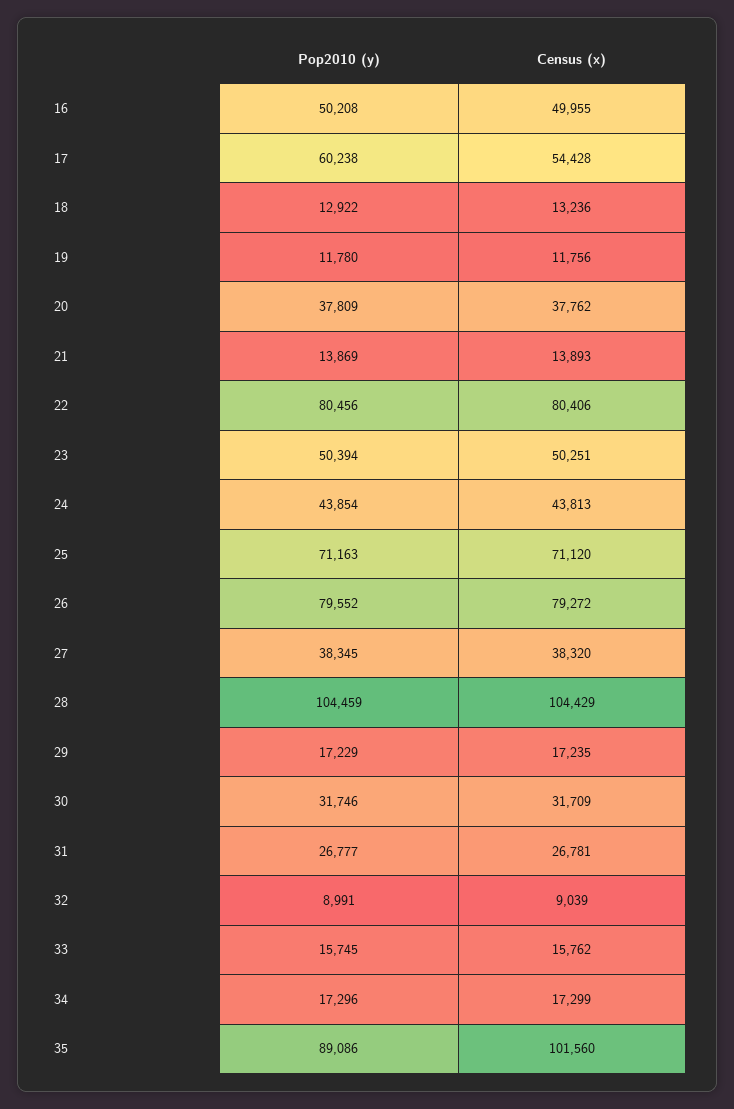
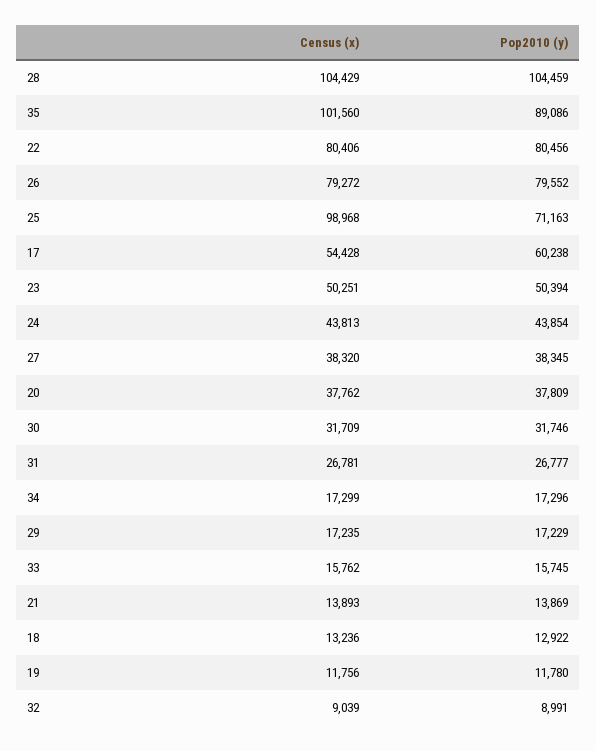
  {
    "Pop2010 (y)": {
-     "16": 50208,
      "17": 60238,
      "18": 12922,
      "19": 11780,
      "20": 37809,
      "21": 13869,
      "22": 80456,
      "23": 50394,
      "24": 43854,
      "25": 71163,
      "26": 79552,
      "27": 38345,
      "28": 104459,
      "29": 17229,
      "30": 31746,
      "31": 26777,
      "32": 8991,
      "33": 15745,
      "34": 17296,
      "35": 89086
    },
    "Census (x)": {
-     "16": 49955,
      "17": 54428,
      "18": 13236,
      "19": 11756,
      "20": 37762,
      "21": 13893,
      "22": 80406,
      "23": 50251,
      "24": 43813,
-     "25": 71120,
+     "25": 98968,
      "26": 79272,
      "27": 38320,
      "28": 104429,
      "29": 17235,
      "30": 31709,
      "31": 26781,
      "32": 9039,
      "33": 15762,
      "34": 17299,
      "35": 101560
    }
  }

